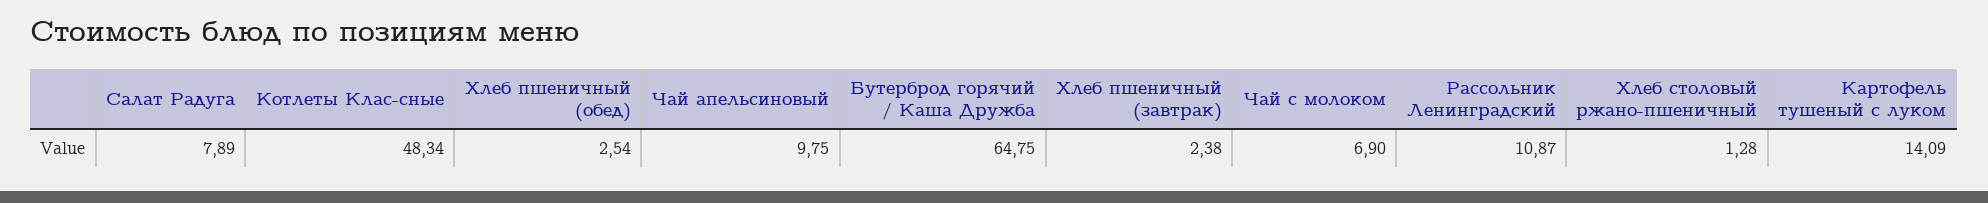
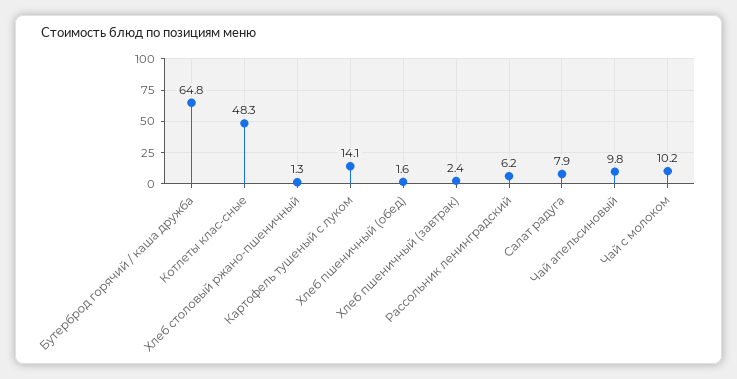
  {
    "Салат Радуга": 7.89,
    "Котлеты Клас-сные": 48.34,
-   "Хлеб пшеничный (обед)": 2.54,
+   "Хлеб пшеничный (обед)": 1.6,
    "Чай апельсиновый": 9.75,
    "Бутерброд горячий / Каша Дружба": 64.75,
    "Хлеб пшеничный (завтрак)": 2.38,
-   "Чай с молоком": 6.9,
+   "Чай с молоком": 10.2,
-   "Рассольник Ленинградский": 10.87,
+   "Рассольник Ленинградский": 6.2,
    "Хлеб столовый ржано-пшеничный": 1.28,
    "Картофель тушеный с луком": 14.09
  }

